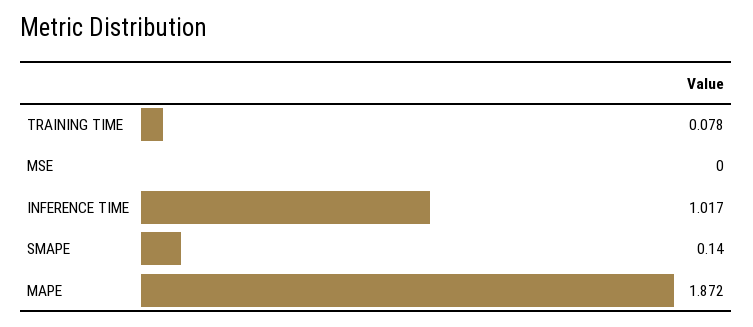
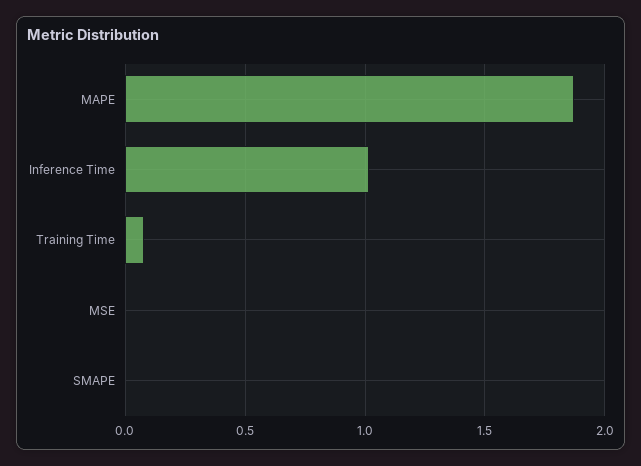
  {
    "TRAINING TIME": 0.078,
    "MSE": 0,
    "INFERENCE TIME": 1.017,
-   "SMAPE": 0.14,
+   "SMAPE": 0,
    "MAPE": 1.872
  }

